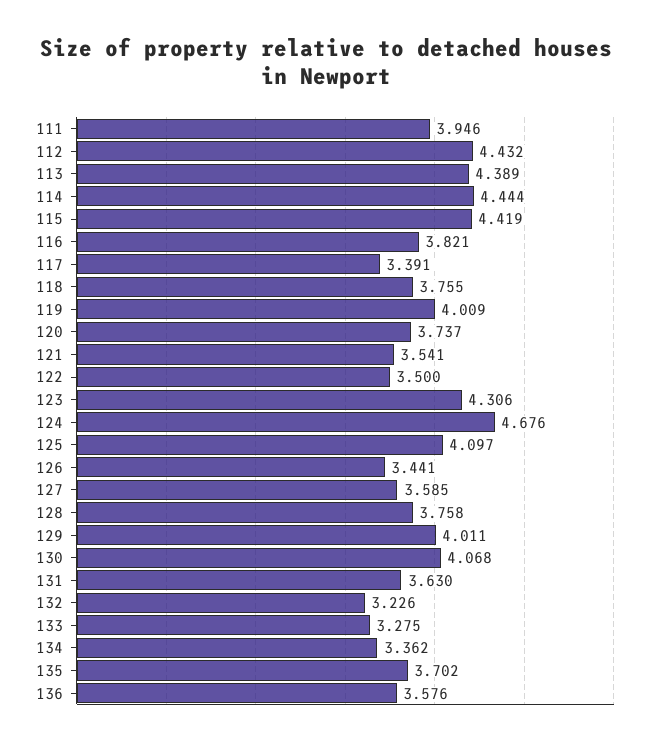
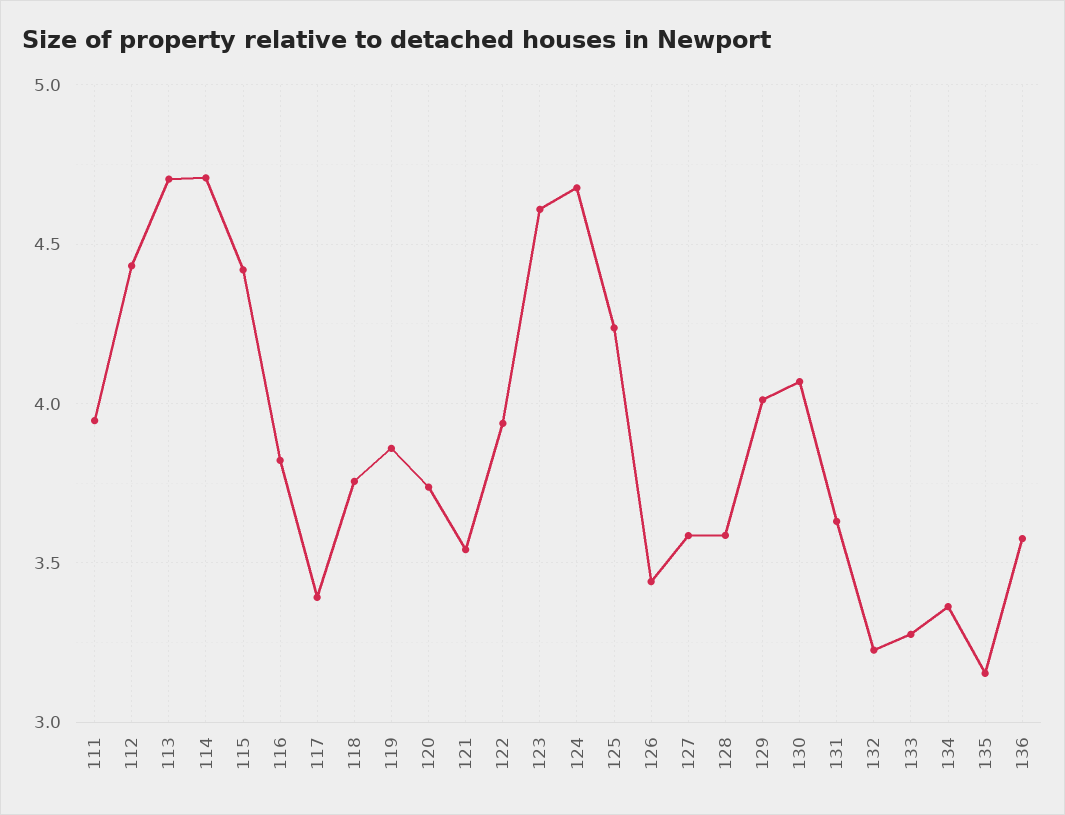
  {
    "111": 3.946,
    "112": 4.432,
-   "113": 4.389,
+   "113": 4.7,
-   "114": 4.444,
+   "114": 4.7,
    "115": 4.419,
    "116": 3.821,
    "117": 3.391,
    "118": 3.755,
-   "119": 4.009,
+   "119": 3.85,
    "120": 3.737,
    "121": 3.541,
-   "122": 3.5,
+   "122": 3.95,
-   "123": 4.306,
+   "123": 4.6,
    "124": 4.676,
-   "125": 4.097,
+   "125": 4.25,
    "126": 3.441,
    "127": 3.585,
-   "128": 3.758,
+   "128": 3.6,
    "129": 4.011,
    "130": 4.068,
    "131": 3.63,
    "132": 3.226,
    "133": 3.275,
    "134": 3.362,
-   "135": 3.702,
+   "135": 3.15,
    "136": 3.576
  }

